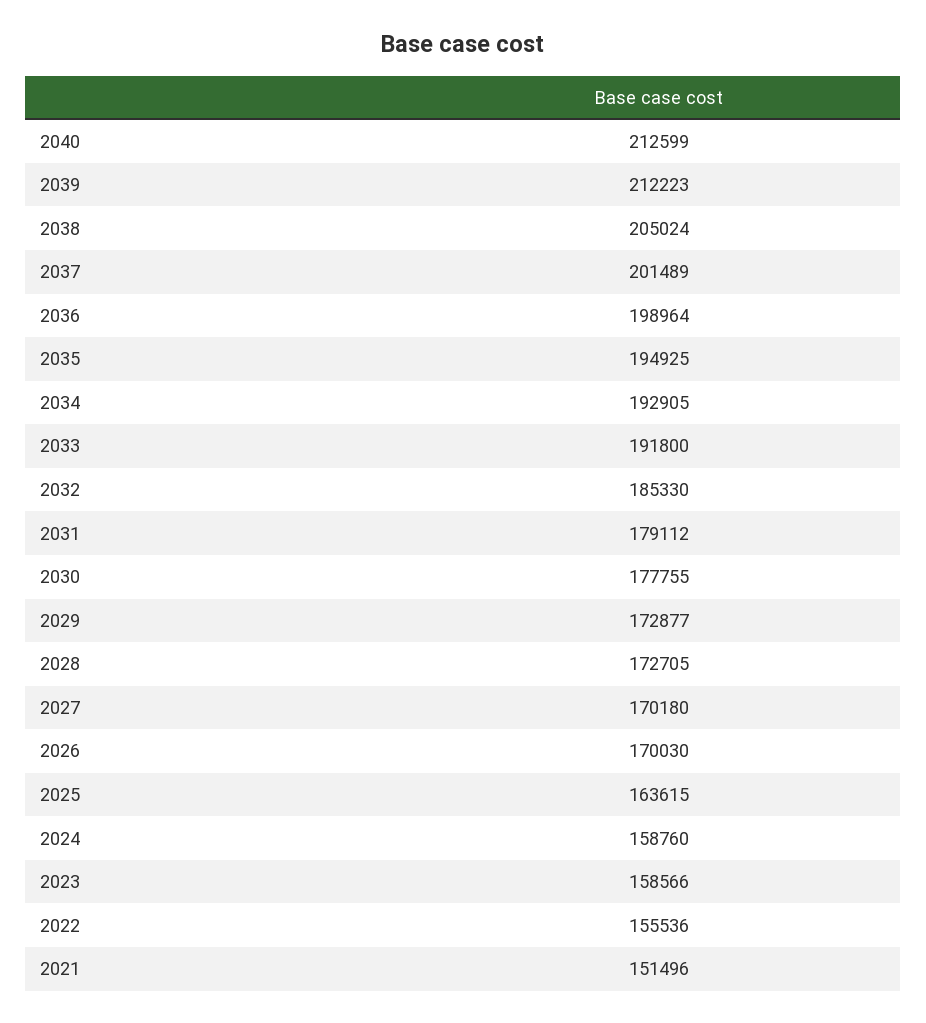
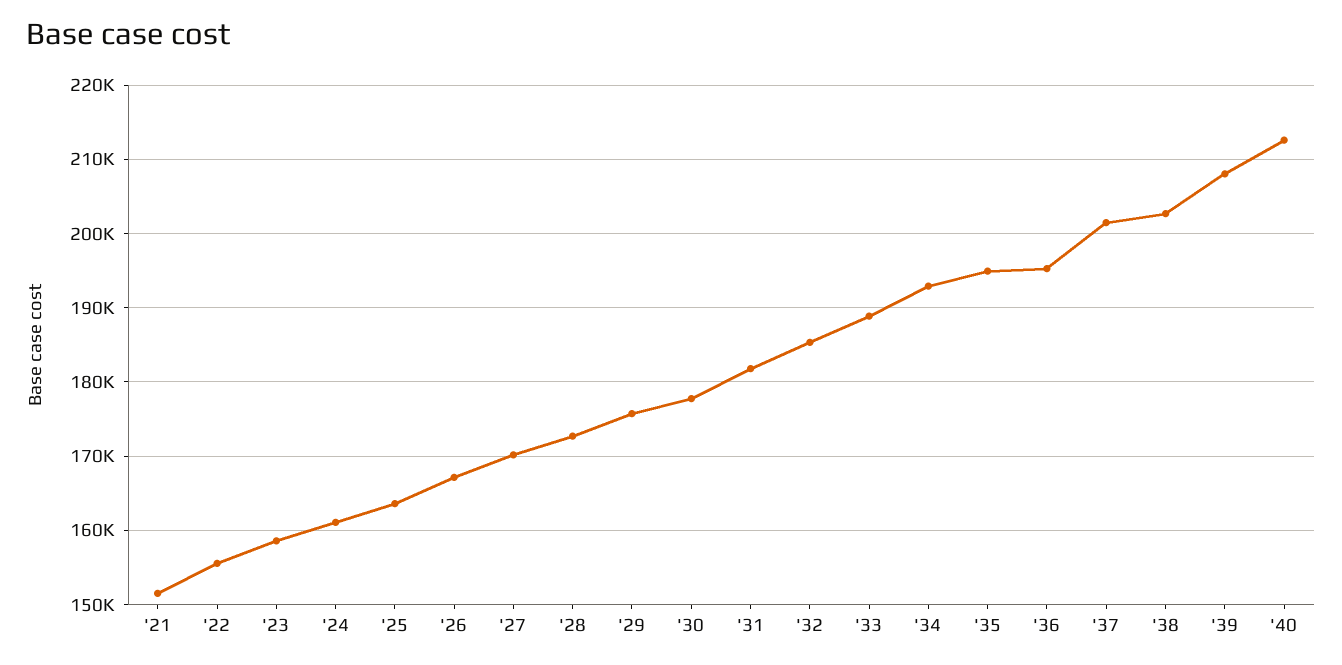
  {
    "2040": 212599,
-   "2039": 212223,
+   "2039": 208000,
-   "2038": 205024,
+   "2038": 203000,
    "2037": 201489,
-   "2036": 198964,
+   "2036": 195000,
    "2035": 194925,
    "2034": 192905,
-   "2033": 191800,
+   "2033": 189000,
    "2032": 185330,
-   "2031": 179112,
+   "2031": 182000,
    "2030": 177755,
-   "2029": 172877,
+   "2029": 176000,
    "2028": 172705,
    "2027": 170180,
-   "2026": 170030,
+   "2026": 167000,
    "2025": 163615,
-   "2024": 158760,
+   "2024": 161000,
    "2023": 158566,
    "2022": 155536,
    "2021": 151496
  }

